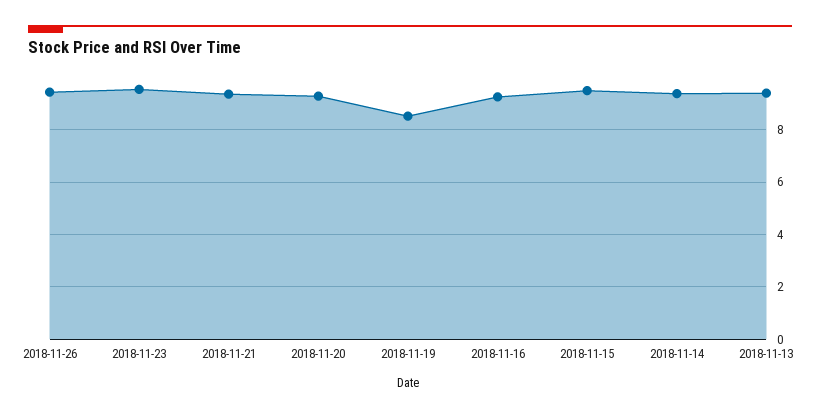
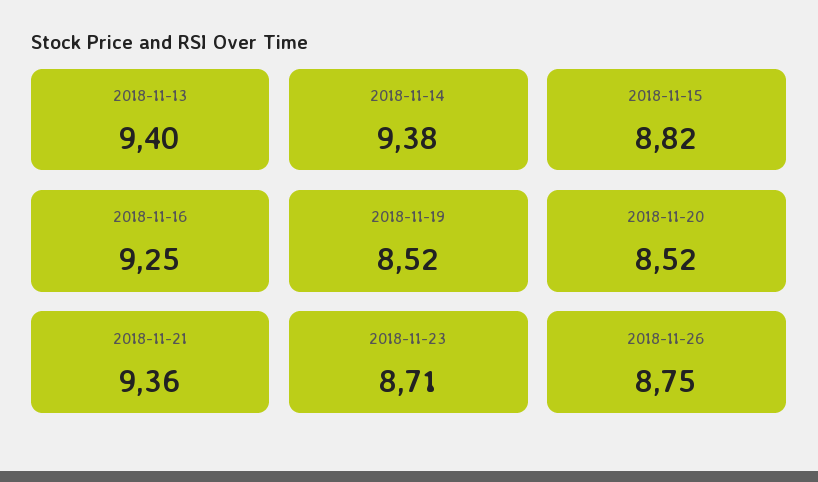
  {
-   "2018-11-26": 9.5,
+   "2018-11-26": 8.75,
-   "2018-11-23": 9.5,
+   "2018-11-23": 8.71,
    "2018-11-21": 9.36,
-   "2018-11-20": 9.25,
+   "2018-11-20": 8.52,
    "2018-11-19": 8.52,
    "2018-11-16": 9.25,
-   "2018-11-15": 9.5,
+   "2018-11-15": 8.82,
    "2018-11-14": 9.38,
    "2018-11-13": 9.4
  }

